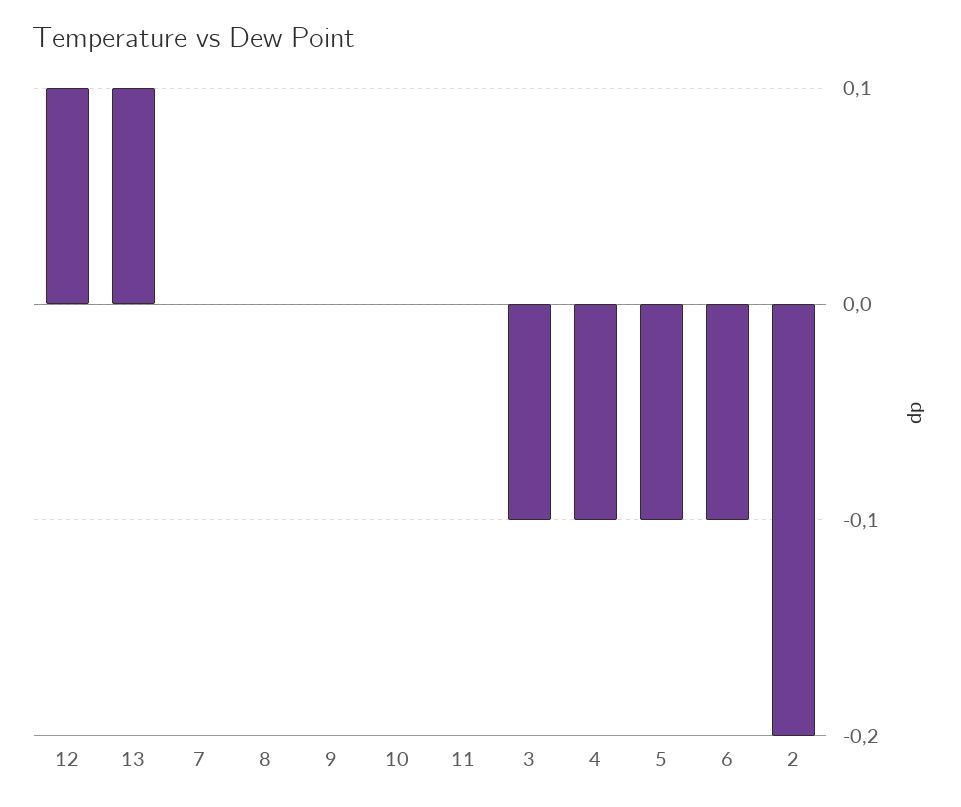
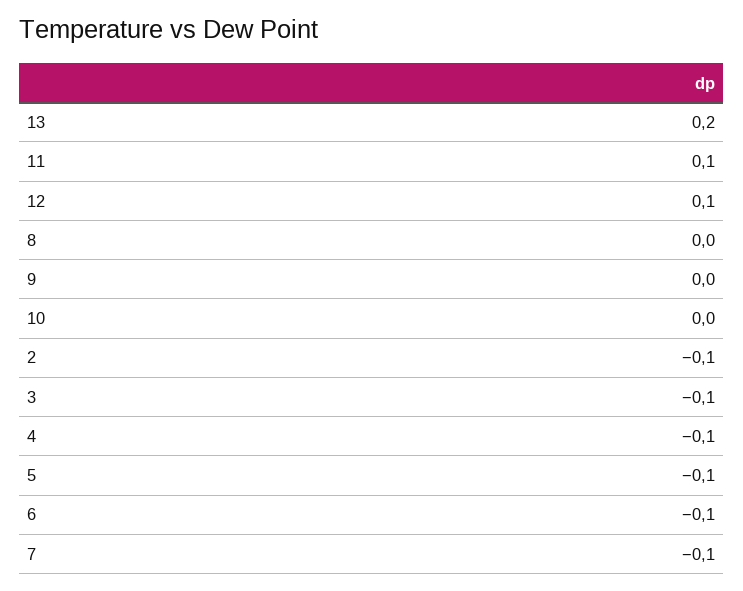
  {
    "12": 0.1,
-   "13": 0.1,
+   "13": 0.2,
-   "7": 0,
+   "7": -0.1,
    "8": 0,
    "9": 0,
    "10": 0,
-   "11": 0,
+   "11": 0.1,
    "3": -0.1,
    "4": -0.1,
    "5": -0.1,
    "6": -0.1,
-   "2": -0.2
+   "2": -0.1
  }

